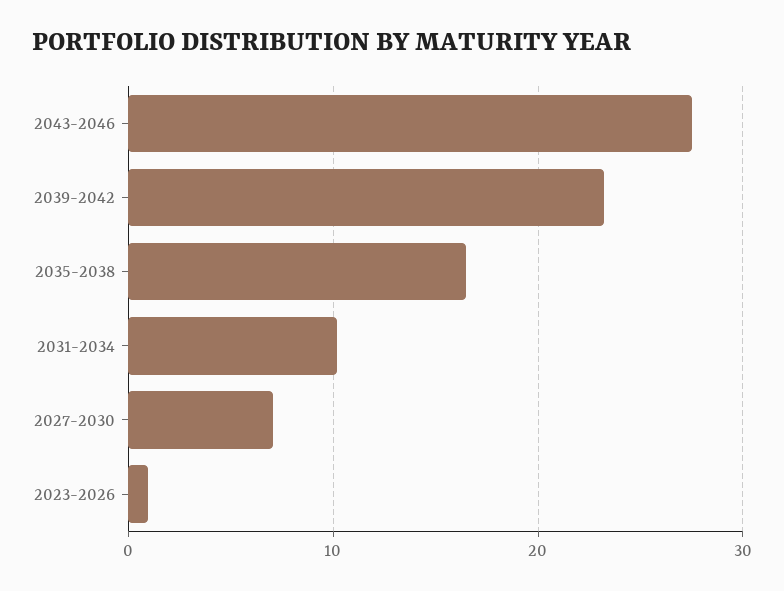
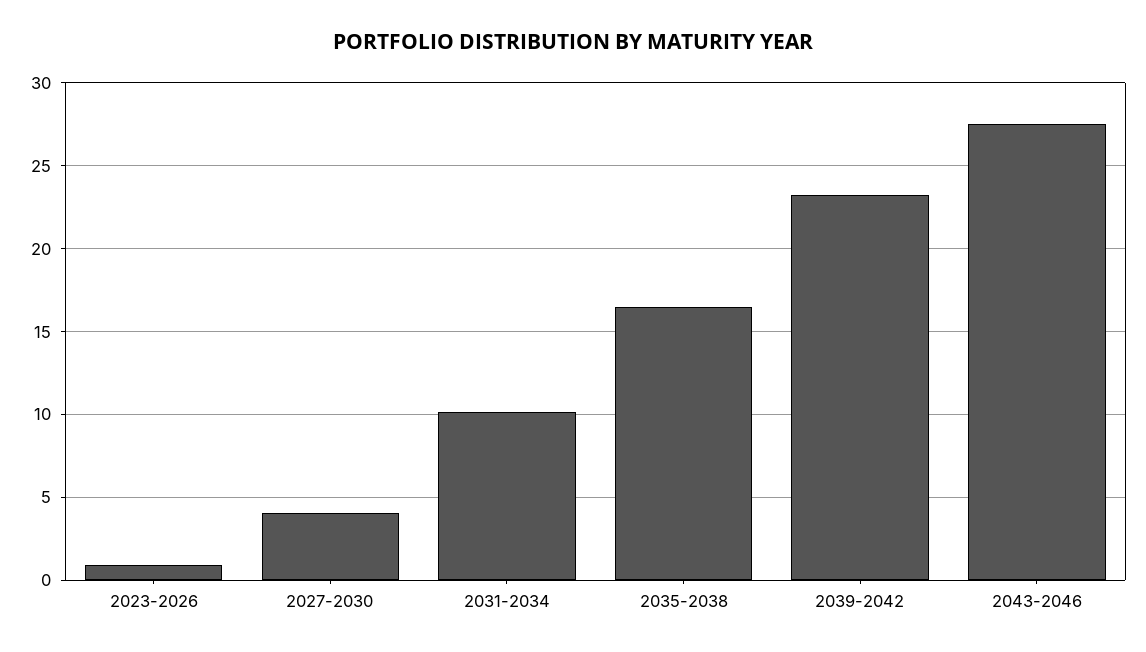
  {
    "2043-2046": 27.5,
    "2039-2042": 23,
    "2035-2038": 16.5,
    "2031-2034": 10,
-   "2027-2030": 7,
+   "2027-2030": 4,
    "2023-2026": 1
  }

